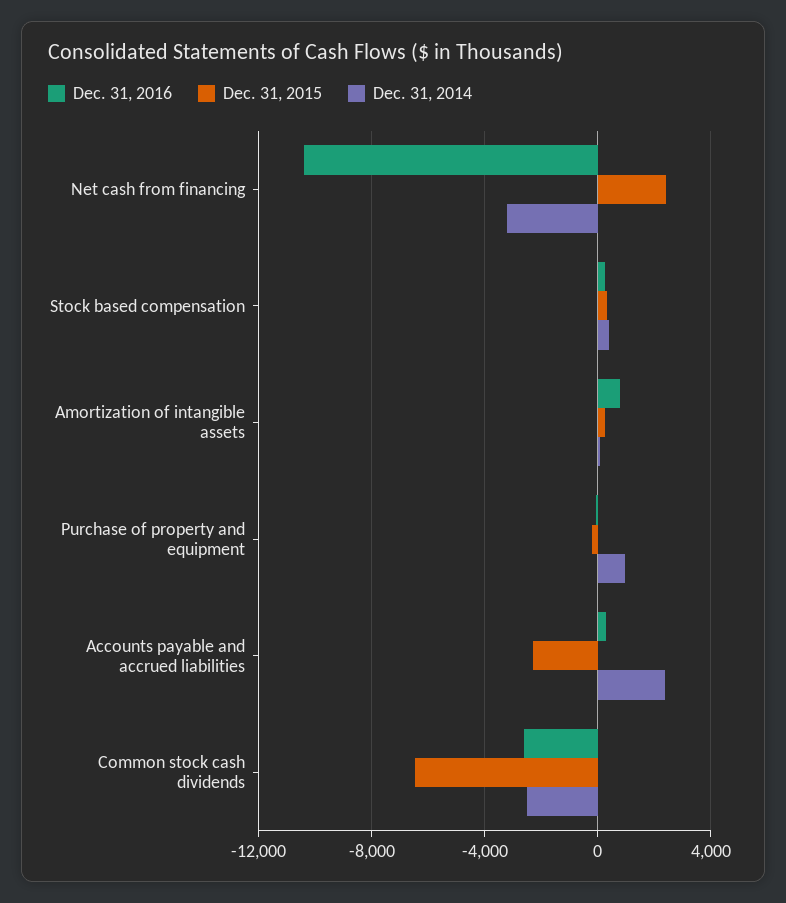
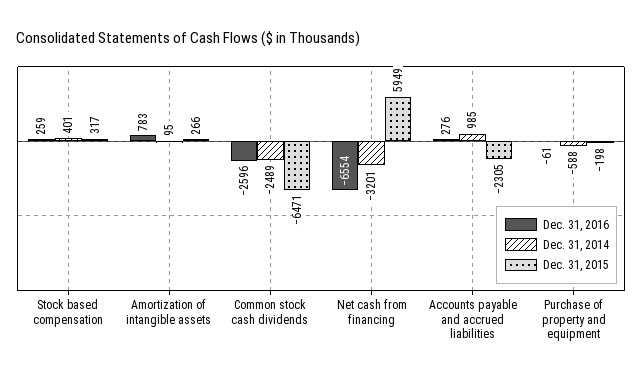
  {
    "Dec. 31, 2016": {
-     "Net cash from financing": -10500,
+     "Net cash from financing": -6554,
      "Stock based compensation": 259,
      "Amortization of intangible assets": 783,
      "Purchase of property and equipment": -61,
      "Accounts payable and accrued liabilities": 276,
      "Common stock cash dividends": -2596
    },
    "Dec. 31, 2015": {
-     "Net cash from financing": 2500,
+     "Net cash from financing": 5949,
      "Stock based compensation": 317,
      "Amortization of intangible assets": 266,
      "Purchase of property and equipment": -198,
      "Accounts payable and accrued liabilities": -2305,
      "Common stock cash dividends": -6471
    },
    "Dec. 31, 2014": {
      "Net cash from financing": -3201,
      "Stock based compensation": 401,
      "Amortization of intangible assets": 95,
-     "Purchase of property and equipment": 1000,
+     "Purchase of property and equipment": -588,
-     "Accounts payable and accrued liabilities": 2500,
+     "Accounts payable and accrued liabilities": 985,
      "Common stock cash dividends": -2489
    }
  }

